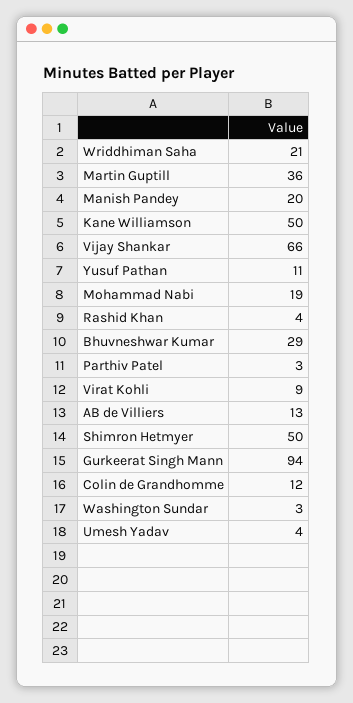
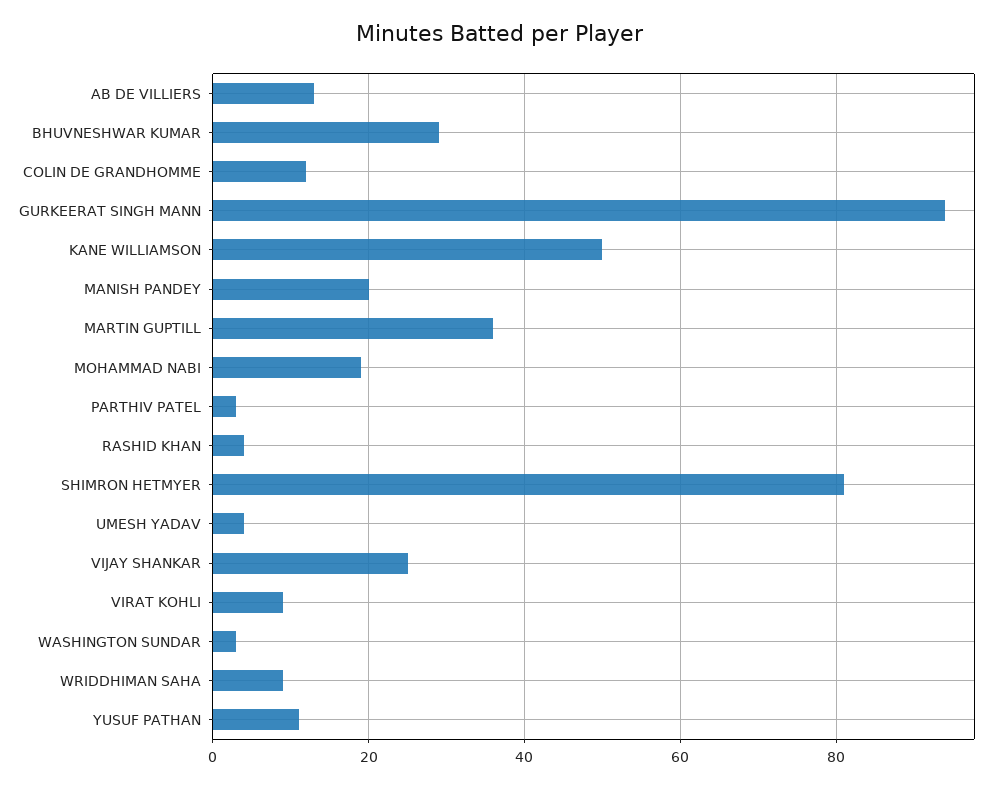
  {
-   "Wriddhiman Saha": 21,
+   "Wriddhiman Saha": 10,
    "Martin Guptill": 36,
    "Manish Pandey": 20,
    "Kane Williamson": 50,
-   "Vijay Shankar": 66,
+   "Vijay Shankar": 25,
    "Yusuf Pathan": 11,
    "Mohammad Nabi": 19,
    "Rashid Khan": 4,
    "Bhuvneshwar Kumar": 29,
    "Parthiv Patel": 3,
    "Virat Kohli": 9,
    "AB de Villiers": 13,
-   "Shimron Hetmyer": 50,
+   "Shimron Hetmyer": 80,
    "Gurkeerat Singh Mann": 94,
    "Colin de Grandhomme": 12,
    "Washington Sundar": 3,
    "Umesh Yadav": 4
  }

